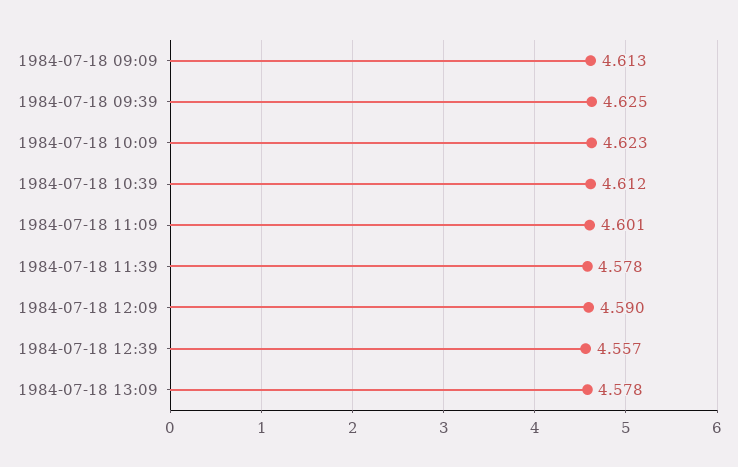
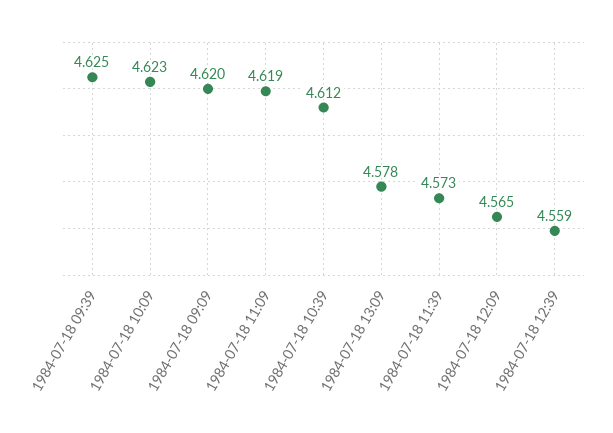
  {
-   "1984-07-18 09:09": 4.613,
+   "1984-07-18 09:09": 4.62,
    "1984-07-18 09:39": 4.625,
    "1984-07-18 10:09": 4.623,
    "1984-07-18 10:39": 4.612,
-   "1984-07-18 11:09": 4.601,
+   "1984-07-18 11:09": 4.619,
-   "1984-07-18 11:39": 4.578,
+   "1984-07-18 11:39": 4.573,
-   "1984-07-18 12:09": 4.59,
+   "1984-07-18 12:09": 4.565,
-   "1984-07-18 12:39": 4.557,
+   "1984-07-18 12:39": 4.559,
    "1984-07-18 13:09": 4.578
  }

